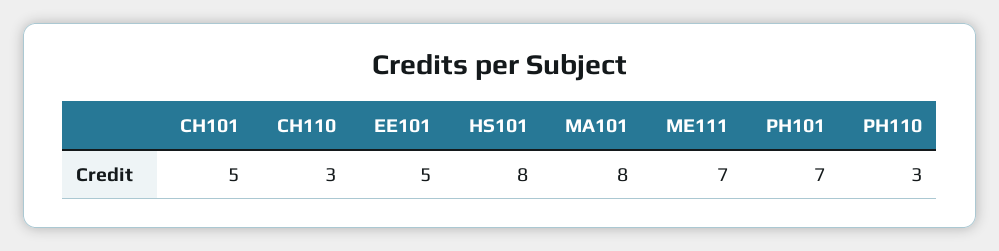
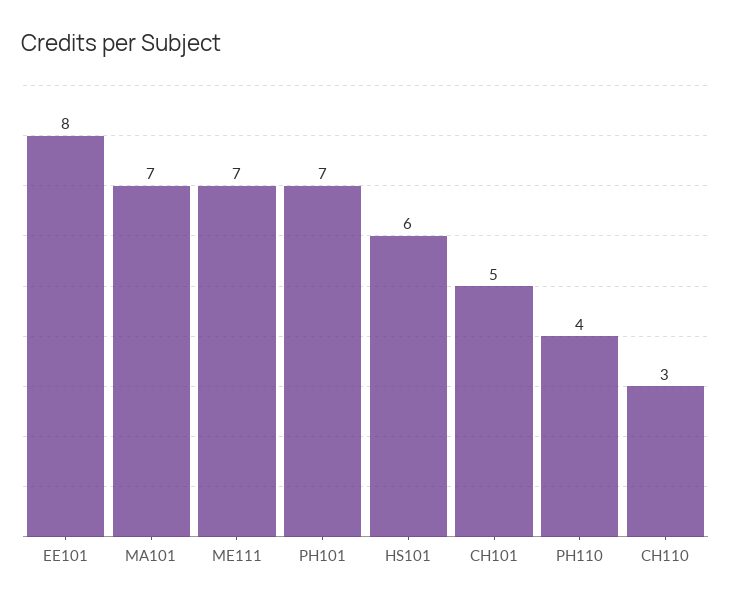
  {
    "CH101": 5,
    "CH110": 3,
-   "EE101": 5,
+   "EE101": 8,
-   "HS101": 8,
+   "HS101": 6,
-   "MA101": 8,
+   "MA101": 7,
    "ME111": 7,
    "PH101": 7,
-   "PH110": 3
+   "PH110": 4
  }

